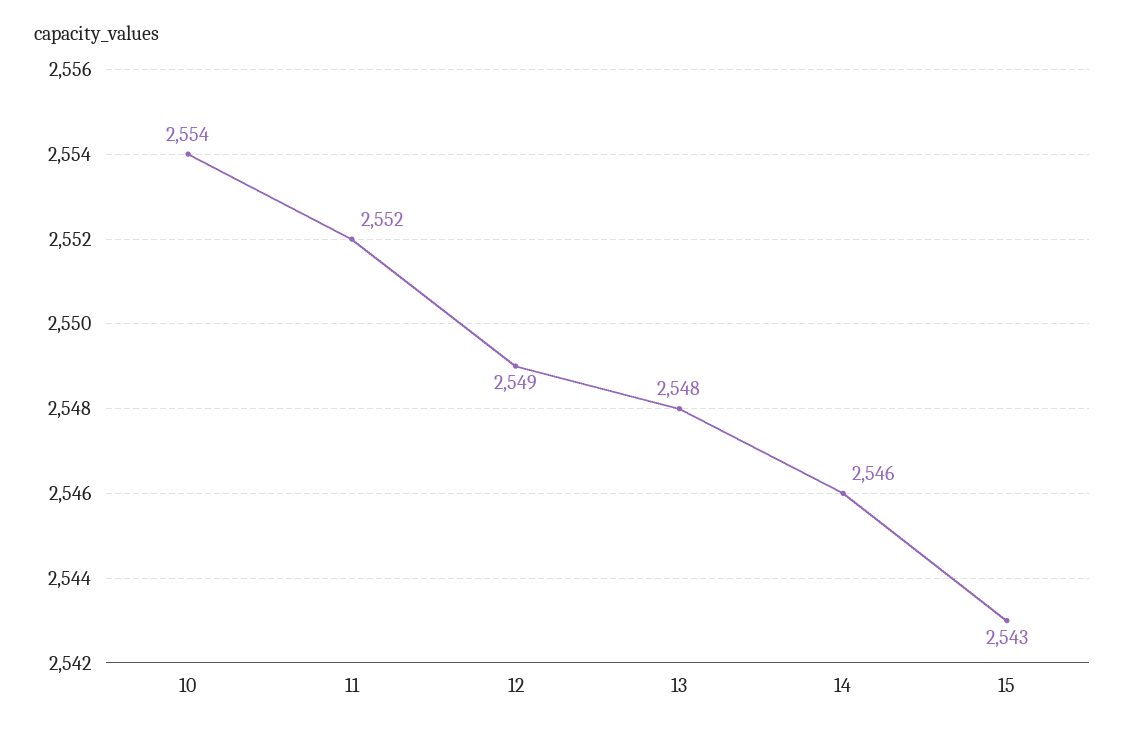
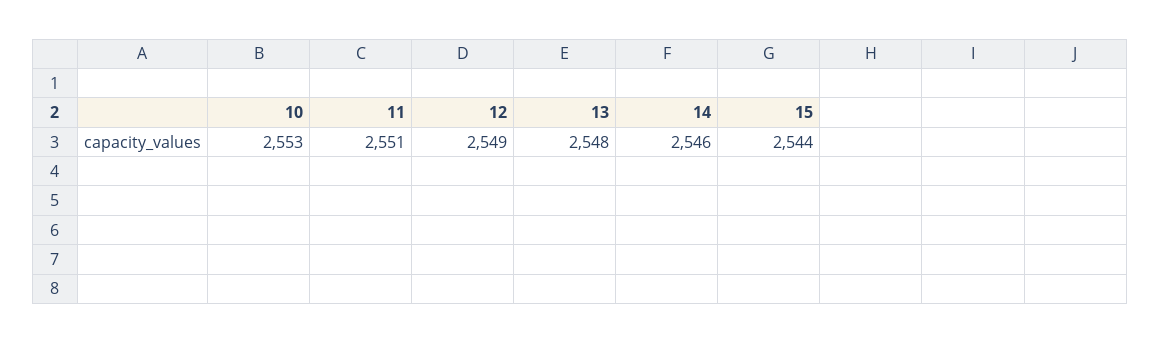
  {
-   "10": 2554,
+   "10": 2553,
-   "11": 2552,
+   "11": 2551,
    "12": 2549,
    "13": 2548,
    "14": 2546,
-   "15": 2543
+   "15": 2544
  }

